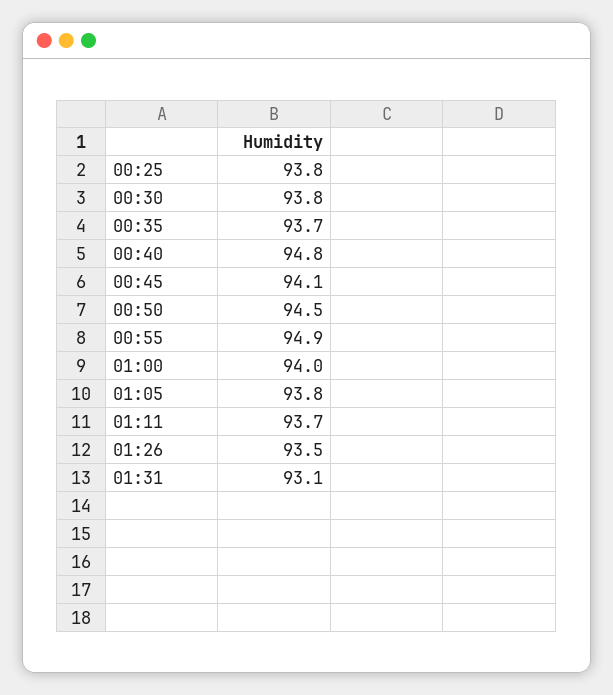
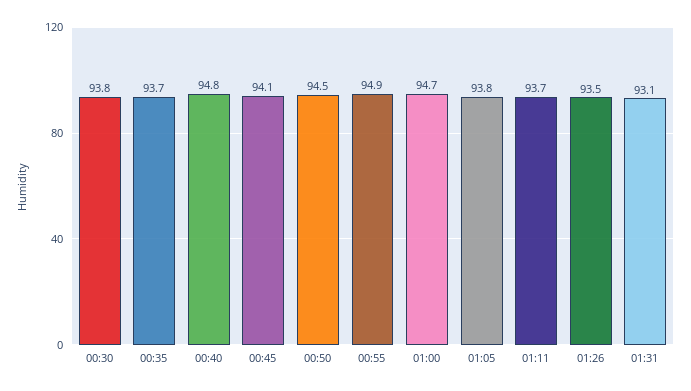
  {
-   "00:25": 93.8,
    "00:30": 93.8,
    "00:35": 93.7,
    "00:40": 94.8,
    "00:45": 94.1,
    "00:50": 94.5,
    "00:55": 94.9,
-   "01:00": 94,
+   "01:00": 94.7,
    "01:05": 93.8,
    "01:11": 93.7,
    "01:26": 93.5,
    "01:31": 93.1
  }

